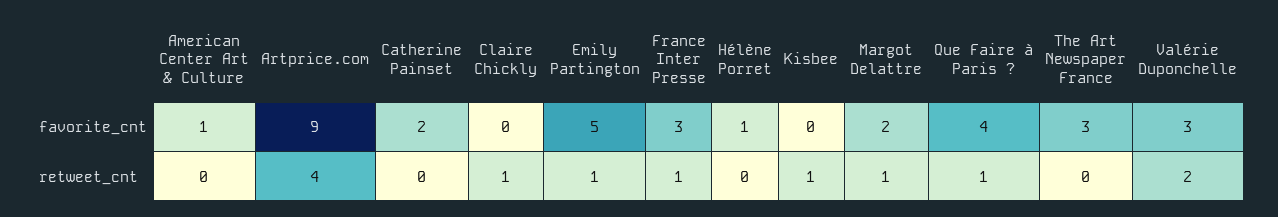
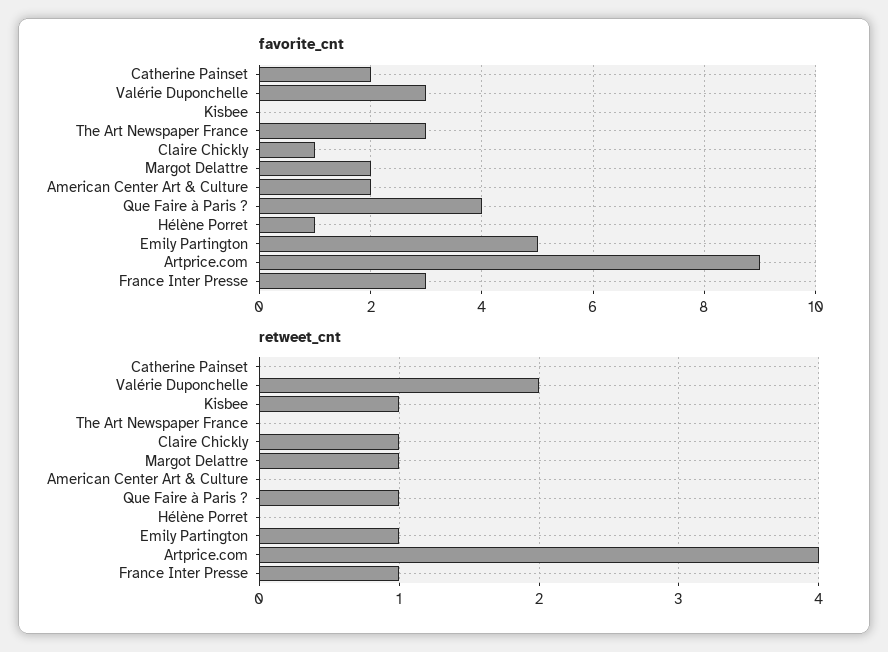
  {
    "favorite_cnt": {
-     "American Center Art & Culture": 1,
+     "American Center Art & Culture": 2,
      "Artprice.com": 9,
      "Catherine Painset": 2,
-     "Claire Chickly": 0,
+     "Claire Chickly": 1,
      "Emily Partington": 5,
      "France Inter Presse": 3,
      "Hélène Porret": 1,
      "Kisbee": 0,
      "Margot Delattre": 2,
      "Que Faire à Paris ?": 4,
      "The Art Newspaper France": 3,
      "Valérie Duponchelle": 3
    },
    "retweet_cnt": {
      "American Center Art & Culture": 0,
      "Artprice.com": 4,
      "Catherine Painset": 0,
      "Claire Chickly": 1,
      "Emily Partington": 1,
      "France Inter Presse": 1,
      "Hélène Porret": 0,
      "Kisbee": 1,
      "Margot Delattre": 1,
      "Que Faire à Paris ?": 1,
      "The Art Newspaper France": 0,
      "Valérie Duponchelle": 2
    }
  }

